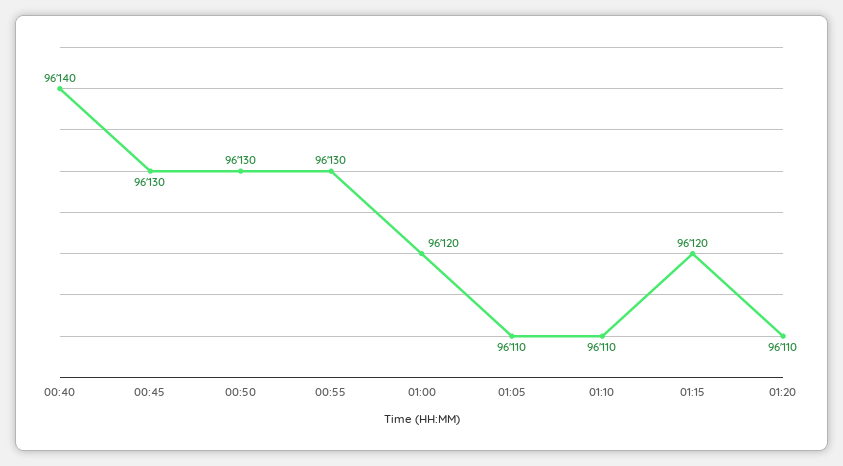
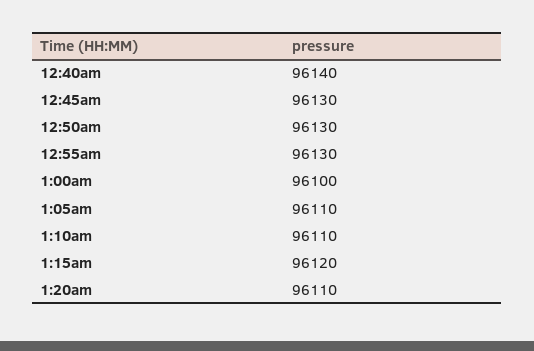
  {
    "00:40": 96140,
    "00:45": 96130,
    "00:50": 96130,
    "00:55": 96130,
-   "01:00": 96120,
+   "01:00": 96100,
    "01:05": 96110,
    "01:10": 96110,
    "01:15": 96120,
    "01:20": 96110
  }

